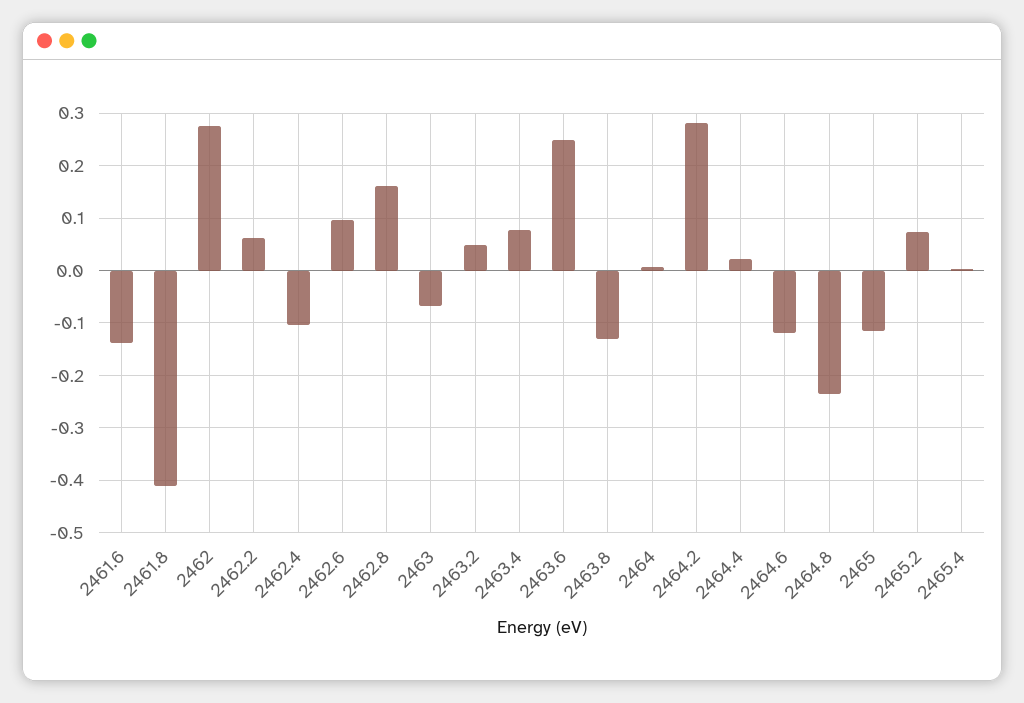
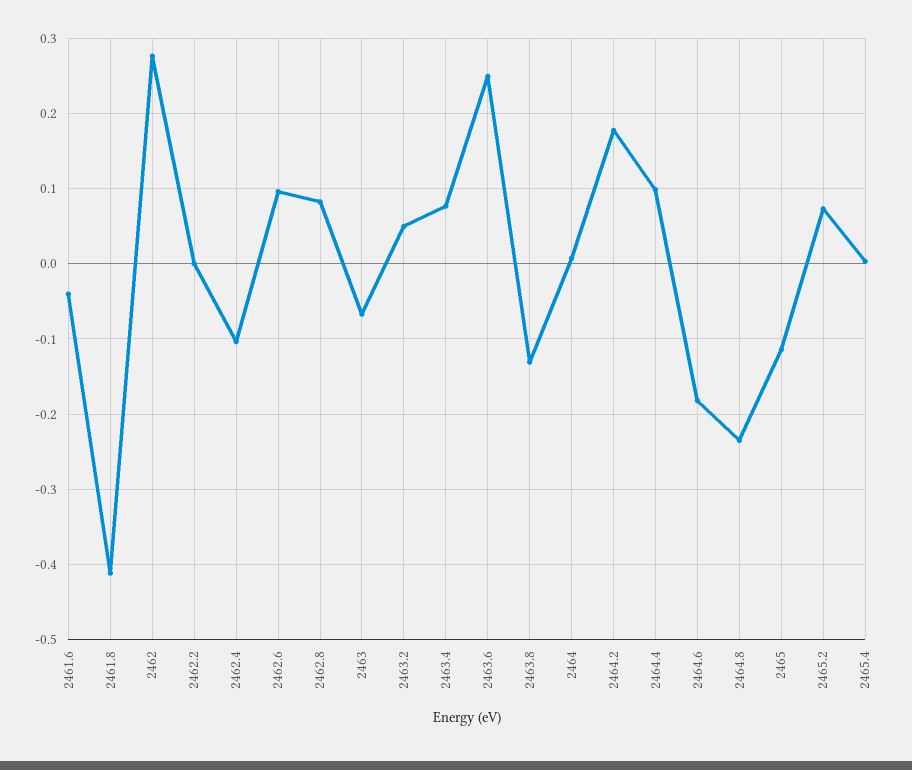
  {
-   "2461.6": -0.14,
+   "2461.6": -0.04,
    "2461.8": -0.41,
    "2462": 0.28,
-   "2462.2": 0.06,
+   "2462.2": 0,
    "2462.4": -0.1,
    "2462.6": 0.1,
-   "2462.8": 0.16,
+   "2462.8": 0.08,
    "2463": -0.07,
    "2463.2": 0.05,
    "2463.4": 0.08,
    "2463.6": 0.25,
    "2463.8": -0.13,
    "2464": 0.01,
-   "2464.2": 0.28,
+   "2464.2": 0.18,
-   "2464.4": 0.02,
+   "2464.4": 0.1,
-   "2464.6": -0.12,
+   "2464.6": -0.18,
    "2464.8": -0.24,
    "2465": -0.11,
    "2465.2": 0.07,
    "2465.4": 0
  }

